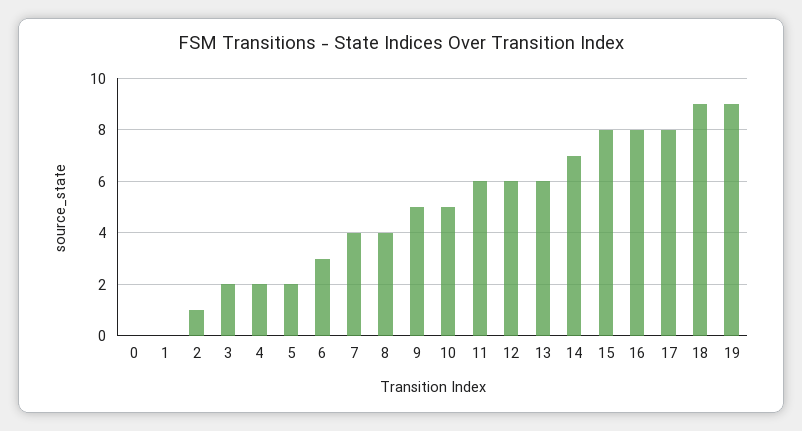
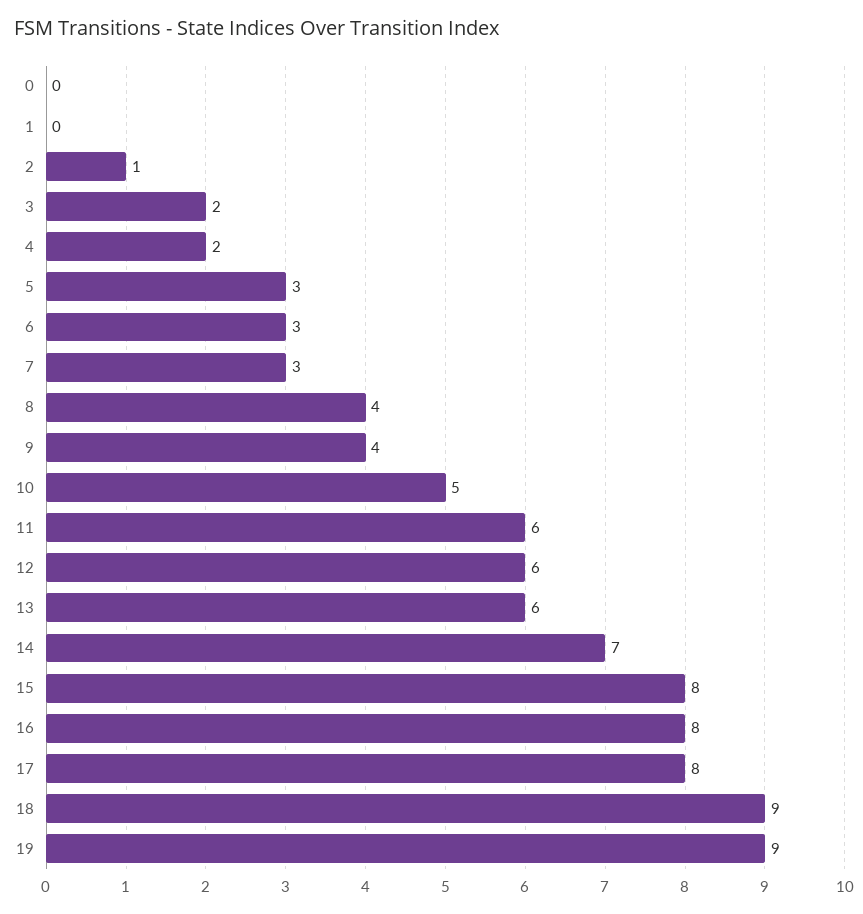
  {
    "0": 0,
    "1": 0,
    "2": 1,
    "3": 2,
    "4": 2,
-   "5": 2,
+   "5": 3,
    "6": 3,
-   "7": 4,
+   "7": 3,
    "8": 4,
-   "9": 5,
+   "9": 4,
    "10": 5,
    "11": 6,
    "12": 6,
    "13": 6,
    "14": 7,
    "15": 8,
    "16": 8,
    "17": 8,
    "18": 9,
    "19": 9
  }

